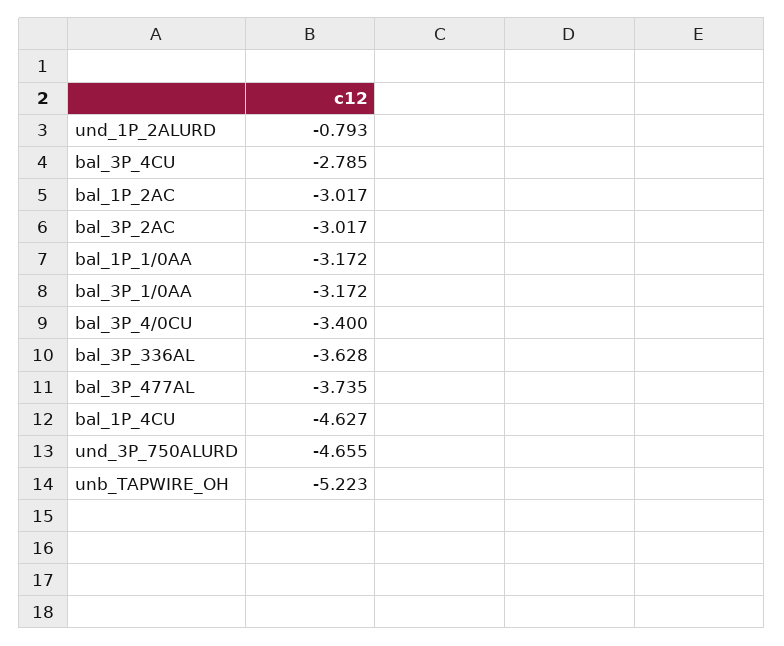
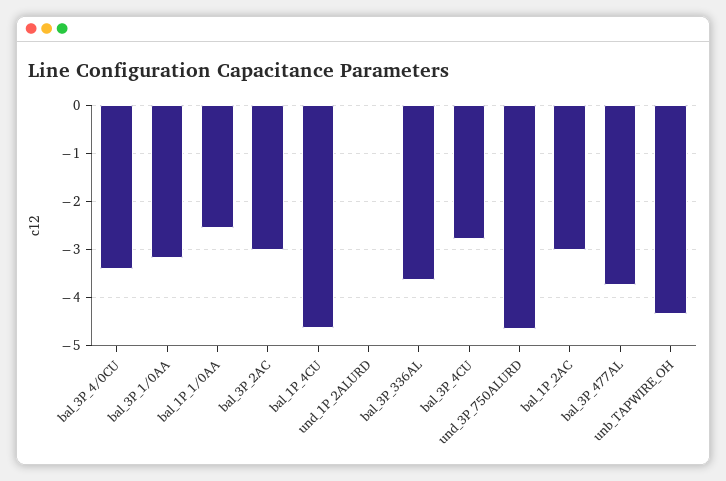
  {
-   "und_1P_2ALURD": -0.793,
+   "und_1P_2ALURD": 0,
    "bal_3P_4CU": -2.785,
    "bal_1P_2AC": -3.017,
    "bal_3P_2AC": -3.017,
-   "bal_1P_1/0AA": -3.172,
+   "bal_1P_1/0AA": -2.6,
    "bal_3P_1/0AA": -3.172,
    "bal_3P_4/0CU": -3.4,
    "bal_3P_336AL": -3.628,
    "bal_3P_477AL": -3.735,
    "bal_1P_4CU": -4.627,
    "und_3P_750ALURD": -4.655,
-   "unb_TAPWIRE_OH": -5.223
+   "unb_TAPWIRE_OH": -4.4
  }

